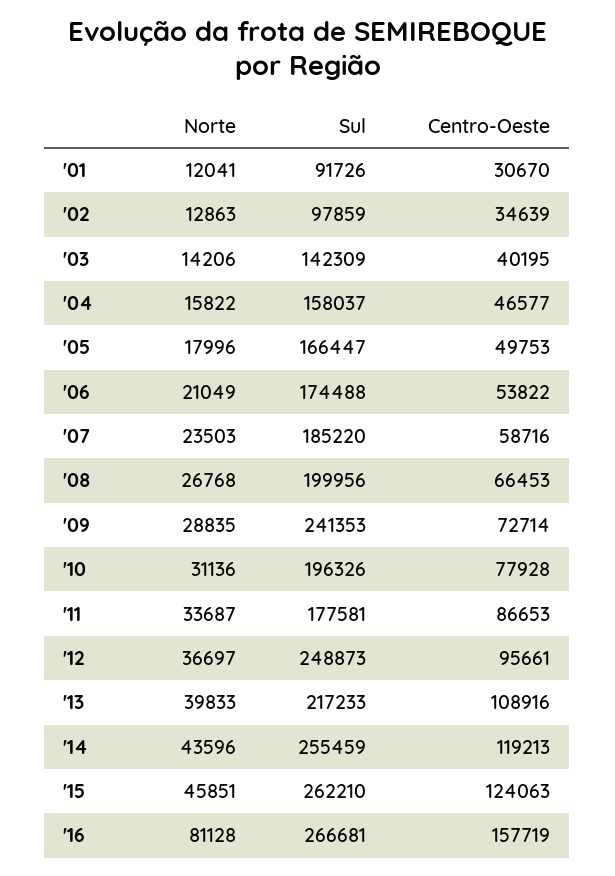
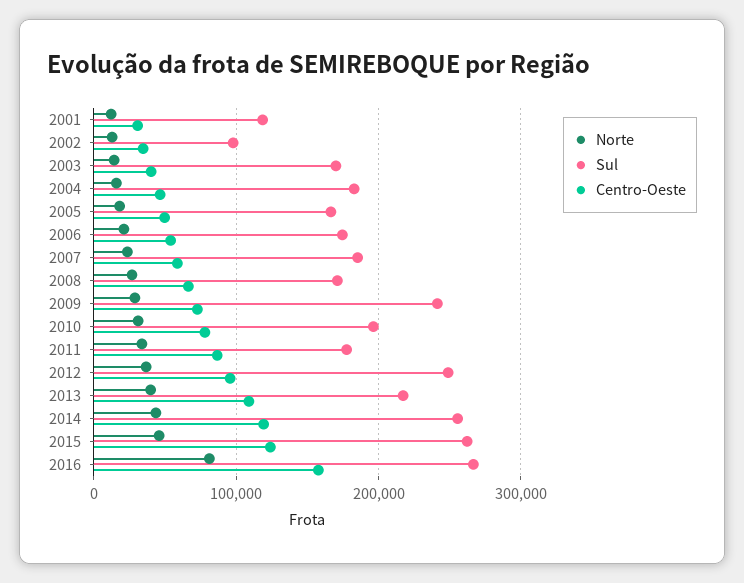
  {
    "Norte": {
      "'01": 12041,
      "'02": 12863,
      "'03": 14206,
      "'04": 15822,
      "'05": 17996,
      "'06": 21049,
      "'07": 23503,
      "'08": 26768,
      "'09": 28835,
      "'10": 31136,
      "'11": 33687,
      "'12": 36697,
      "'13": 39833,
      "'14": 43596,
      "'15": 45851,
      "'16": 81128
    },
    "Sul": {
-     "'01": 91726,
+     "'01": 120000,
      "'02": 97859,
-     "'03": 142309,
+     "'03": 170000,
-     "'04": 158037,
+     "'04": 180000,
      "'05": 166447,
      "'06": 174488,
      "'07": 185220,
-     "'08": 199956,
+     "'08": 170000,
      "'09": 241353,
      "'10": 196326,
      "'11": 177581,
      "'12": 248873,
      "'13": 217233,
      "'14": 255459,
      "'15": 262210,
      "'16": 266681
    },
    "Centro-Oeste": {
      "'01": 30670,
      "'02": 34639,
      "'03": 40195,
      "'04": 46577,
      "'05": 49753,
      "'06": 53822,
      "'07": 58716,
      "'08": 66453,
      "'09": 72714,
      "'10": 77928,
      "'11": 86653,
      "'12": 95661,
      "'13": 108916,
      "'14": 119213,
      "'15": 124063,
      "'16": 157719
    }
  }

